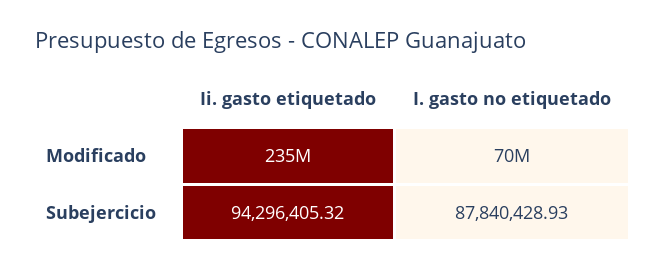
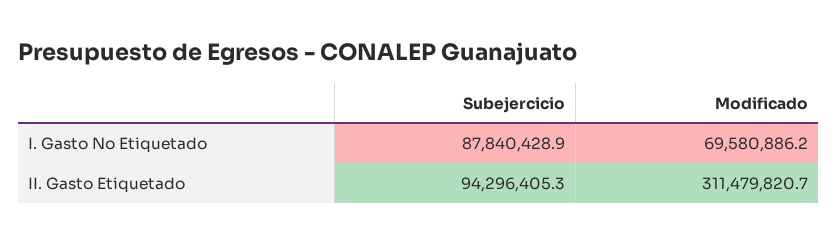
  {
    "Ii. gasto etiquetado": {
-     "Modificado": 235000000,
+     "Modificado": 311479820.7,
      "Subejercicio": 94296405.32
    },
    "I. gasto no etiquetado": {
      "Modificado": 69580886.2,
      "Subejercicio": 87840428.93
    }
  }

